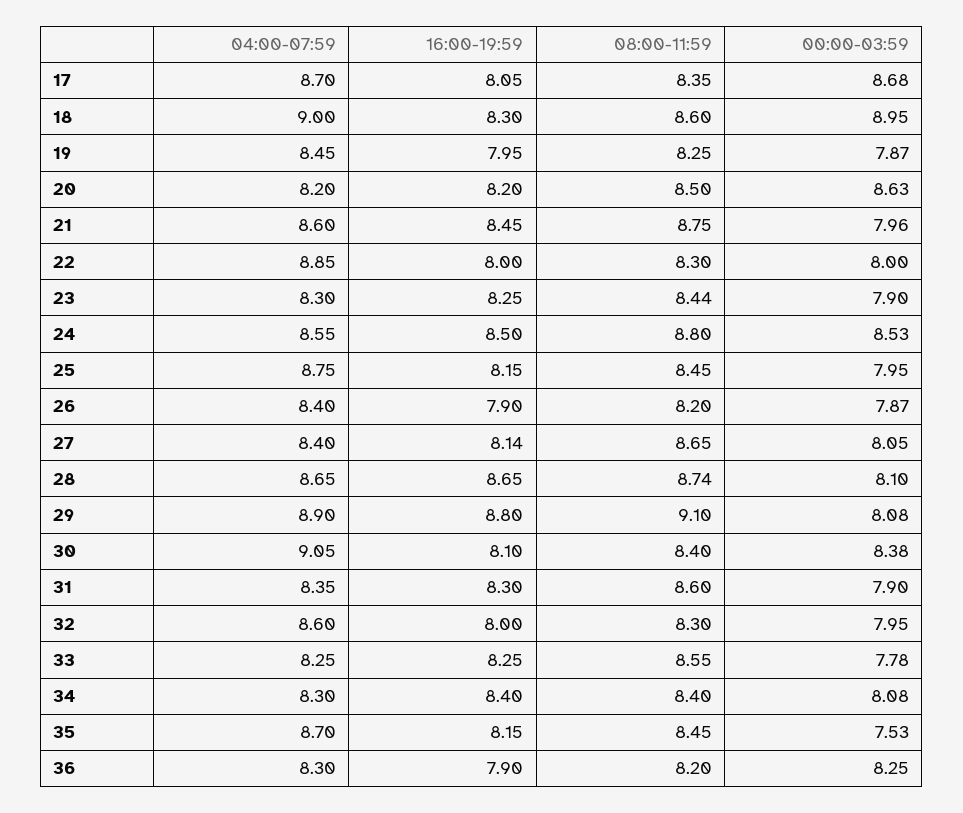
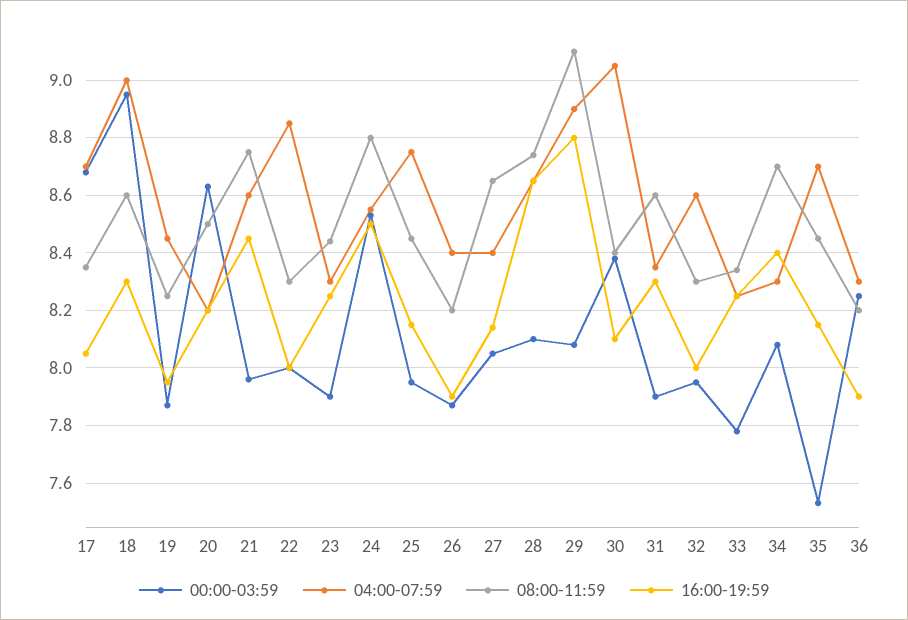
  {
    "04:00-07:59": {
      "17": 8.7,
      "18": 9,
      "19": 8.45,
      "20": 8.2,
      "21": 8.6,
      "22": 8.85,
      "23": 8.3,
      "24": 8.55,
      "25": 8.75,
      "26": 8.4,
      "27": 8.4,
      "28": 8.65,
      "29": 8.9,
      "30": 9.05,
      "31": 8.35,
      "32": 8.6,
      "33": 8.25,
      "34": 8.3,
      "35": 8.7,
      "36": 8.3
    },
    "16:00-19:59": {
      "17": 8.05,
      "18": 8.3,
      "19": 7.95,
      "20": 8.2,
      "21": 8.45,
      "22": 8,
      "23": 8.25,
      "24": 8.5,
      "25": 8.15,
      "26": 7.9,
      "27": 8.14,
      "28": 8.65,
      "29": 8.8,
      "30": 8.1,
      "31": 8.3,
      "32": 8,
      "33": 8.25,
      "34": 8.4,
      "35": 8.15,
      "36": 7.9
    },
    "08:00-11:59": {
      "17": 8.35,
      "18": 8.6,
      "19": 8.25,
      "20": 8.5,
      "21": 8.75,
      "22": 8.3,
      "23": 8.44,
      "24": 8.8,
      "25": 8.45,
      "26": 8.2,
      "27": 8.65,
      "28": 8.74,
      "29": 9.1,
      "30": 8.4,
      "31": 8.6,
      "32": 8.3,
-     "33": 8.55,
+     "33": 8.35,
-     "34": 8.4,
+     "34": 8.7,
      "35": 8.45,
      "36": 8.2
    },
    "00:00-03:59": {
      "17": 8.68,
      "18": 8.95,
      "19": 7.87,
      "20": 8.63,
      "21": 7.96,
      "22": 8,
      "23": 7.9,
      "24": 8.53,
      "25": 7.95,
      "26": 7.87,
      "27": 8.05,
      "28": 8.1,
      "29": 8.08,
      "30": 8.38,
      "31": 7.9,
      "32": 7.95,
      "33": 7.78,
      "34": 8.08,
      "35": 7.53,
      "36": 8.25
    }
  }

